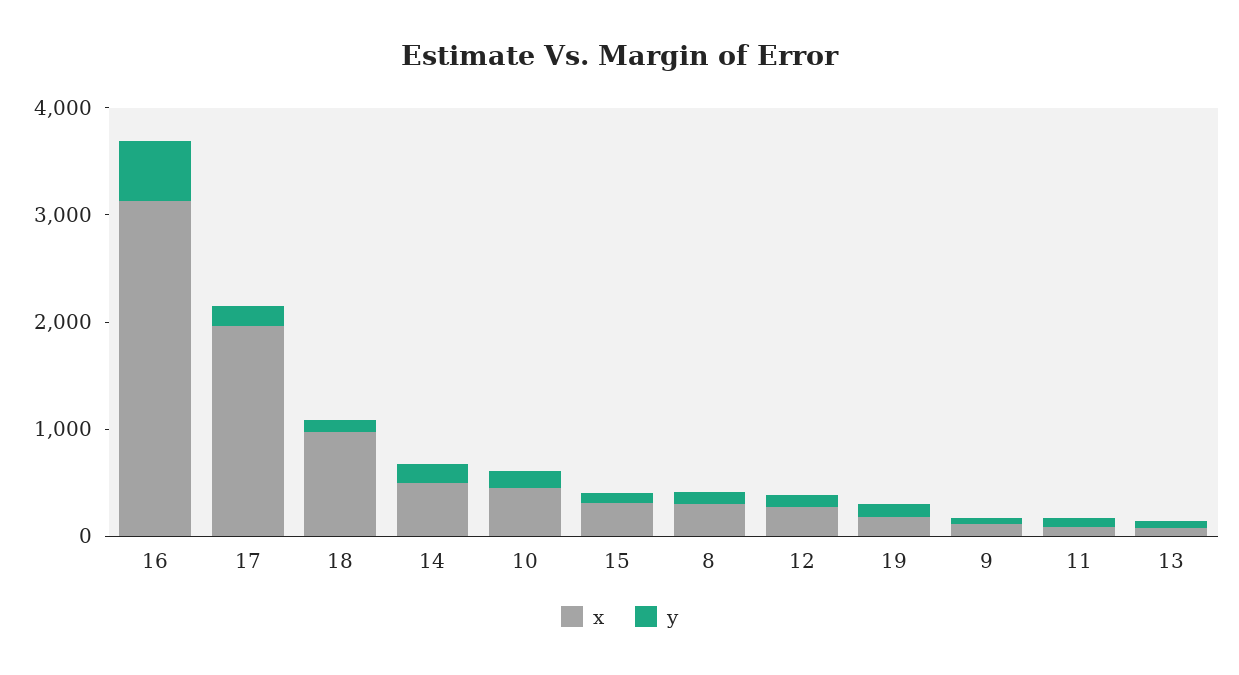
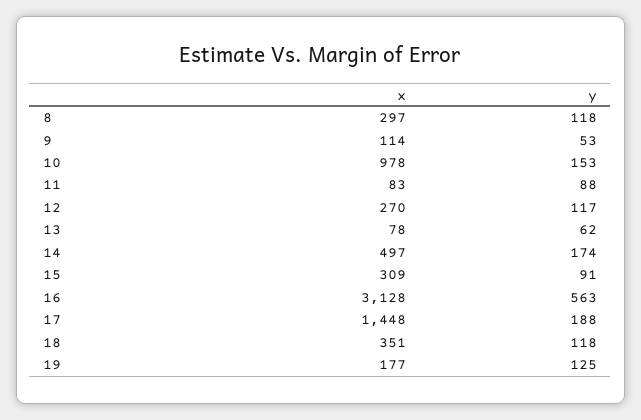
  {
    "x": {
      "16": 3128,
-     "17": 2000,
+     "17": 1448,
-     "18": 1000,
+     "18": 351,
      "14": 497,
-     "10": 400,
+     "10": 978,
      "15": 309,
      "8": 297,
      "12": 270,
      "19": 177,
      "9": 114,
      "11": 83,
      "13": 78
    },
    "y": {
      "16": 563,
      "17": 188,
      "18": 118,
      "14": 174,
      "10": 153,
      "15": 91,
      "8": 118,
      "12": 117,
      "19": 125,
      "9": 53,
      "11": 88,
      "13": 62
    }
  }

